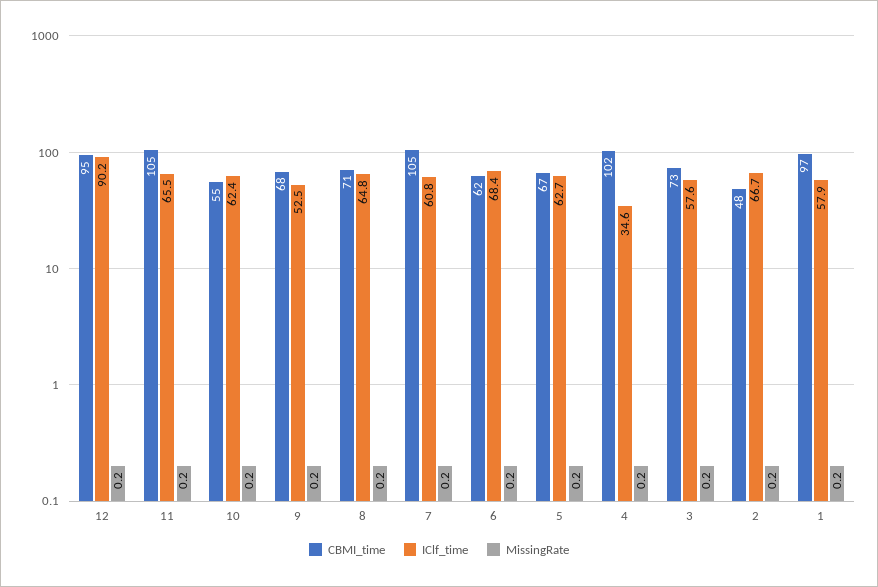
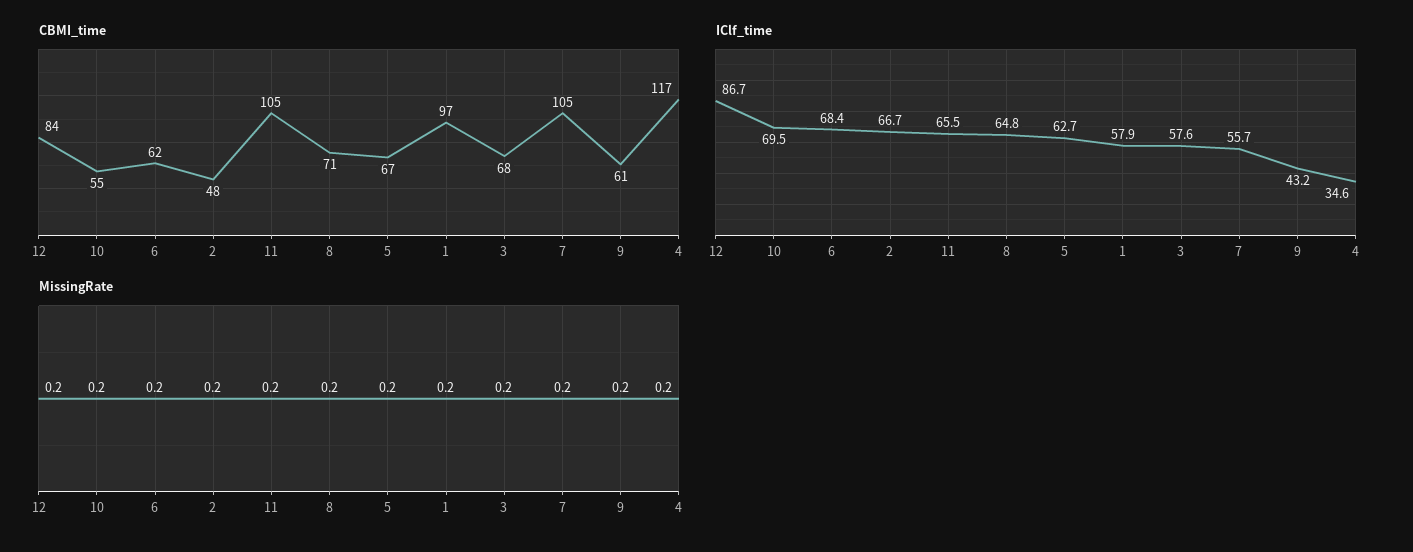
  {
    "CBMI_time": {
-     "12": 95,
+     "12": 84,
      "11": 105,
      "10": 55,
-     "9": 68,
+     "9": 61,
      "8": 71,
      "7": 105,
      "6": 62,
      "5": 67,
-     "4": 102,
+     "4": 117,
-     "3": 73,
+     "3": 68,
      "2": 48,
      "1": 97
    },
    "IClf_time": {
-     "12": 90.2,
+     "12": 86.7,
      "11": 65.5,
-     "10": 62.4,
+     "10": 69.5,
-     "9": 52.5,
+     "9": 43.2,
      "8": 64.8,
-     "7": 60.8,
+     "7": 55.7,
      "6": 68.4,
      "5": 62.7,
      "4": 34.6,
      "3": 57.6,
      "2": 66.7,
      "1": 57.9
    },
    "MissingRate": {
      "12": 0.2,
      "11": 0.2,
      "10": 0.2,
      "9": 0.2,
      "8": 0.2,
      "7": 0.2,
      "6": 0.2,
      "5": 0.2,
      "4": 0.2,
      "3": 0.2,
      "2": 0.2,
      "1": 0.2
    }
  }

